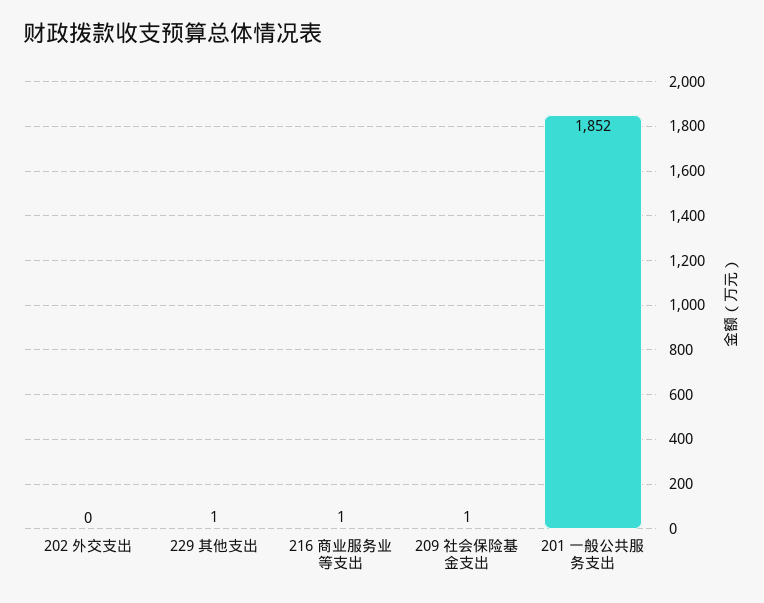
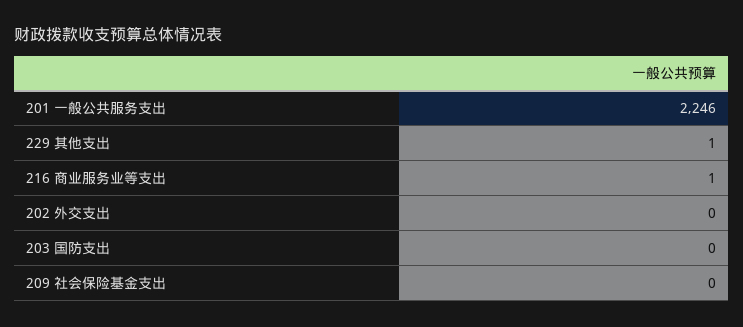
  {
    "202 外交支出": 0,
    "229 其他支出": 1,
    "216 商业服务业等支出": 1,
-   "209 社会保险基金支出": 1,
+   "209 社会保险基金支出": 0,
-   "201 一般公共服务支出": 1852
+   "201 一般公共服务支出": 2246,
+   "203 国防支出": 0
  }

